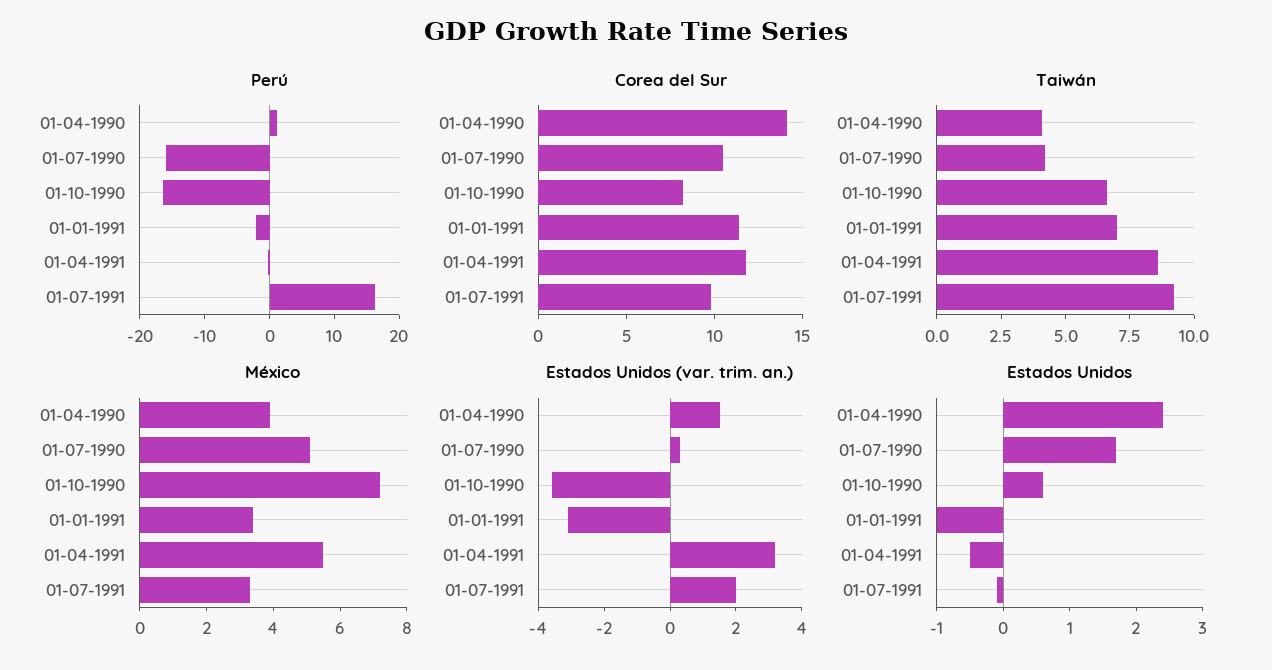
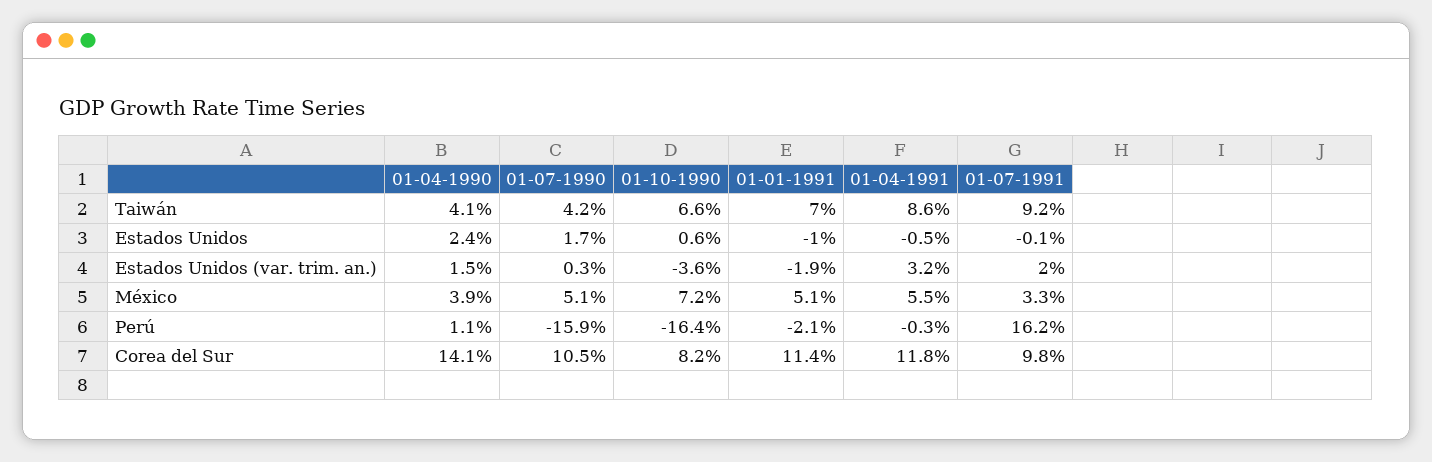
  {
    "Perú": {
      "01-04-1990": 1.1,
      "01-07-1990": -15.9,
      "01-10-1990": -16.4,
      "01-01-1991": -2.1,
      "01-04-1991": -0.3,
      "01-07-1991": 16.2
    },
    "Corea del Sur": {
      "01-04-1990": 14.1,
      "01-07-1990": 10.5,
      "01-10-1990": 8.2,
      "01-01-1991": 11.4,
      "01-04-1991": 11.8,
      "01-07-1991": 9.8
    },
    "Taiwán": {
      "01-04-1990": 4.1,
      "01-07-1990": 4.2,
      "01-10-1990": 6.6,
      "01-01-1991": 7,
      "01-04-1991": 8.6,
      "01-07-1991": 9.2
    },
    "México": {
      "01-04-1990": 3.9,
      "01-07-1990": 5.1,
      "01-10-1990": 7.2,
-     "01-01-1991": 3.5,
+     "01-01-1991": 5.1,
      "01-04-1991": 5.5,
      "01-07-1991": 3.3
    },
    "Estados Unidos (var. trim. an.)": {
      "01-04-1990": 1.5,
      "01-07-1990": 0.3,
      "01-10-1990": -3.6,
-     "01-01-1991": -3,
+     "01-01-1991": -1.9,
      "01-04-1991": 3.2,
      "01-07-1991": 2
    },
    "Estados Unidos": {
      "01-04-1990": 2.4,
      "01-07-1990": 1.7,
      "01-10-1990": 0.6,
      "01-01-1991": -1,
      "01-04-1991": -0.5,
      "01-07-1991": -0.1
    }
  }

